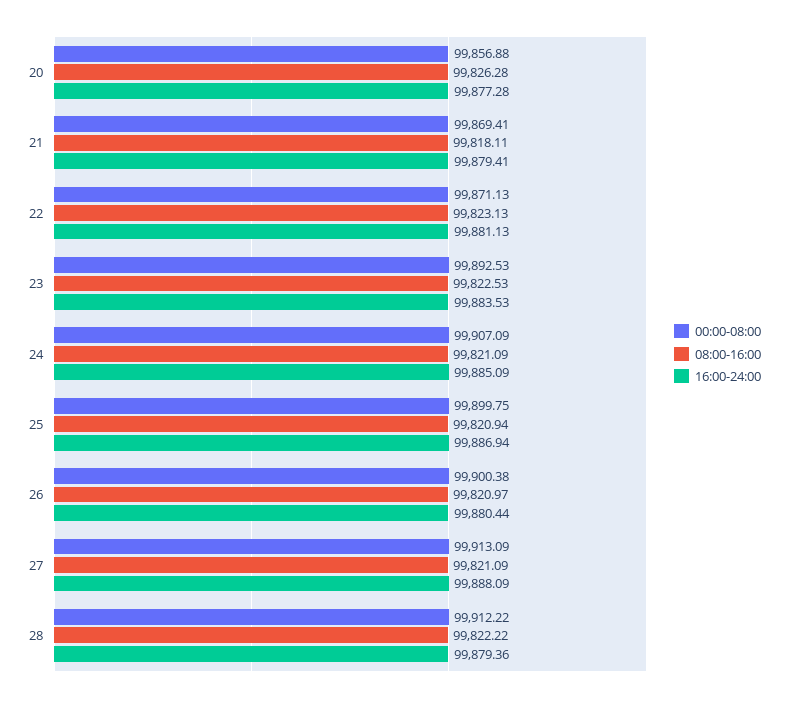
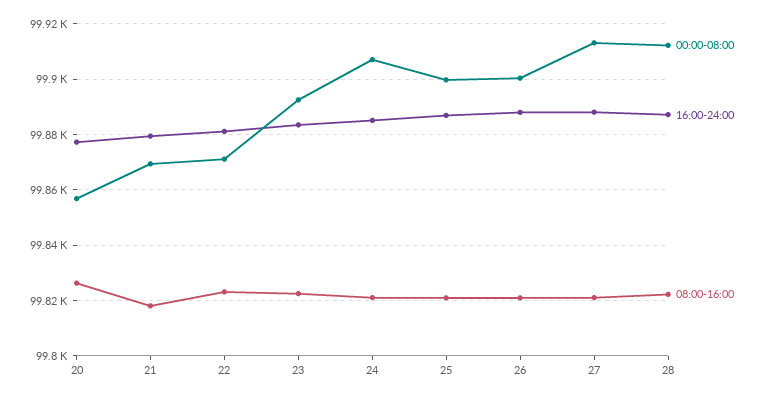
  {
    "00:00-08:00": {
      "20": 99856.88,
      "21": 99869.41,
      "22": 99871.13,
      "23": 99892.53,
      "24": 99907.09,
      "25": 99899.75,
      "26": 99900.38,
      "27": 99913.09,
      "28": 99912.22
    },
    "08:00-16:00": {
      "20": 99826.28,
      "21": 99818.11,
      "22": 99823.13,
      "23": 99822.53,
      "24": 99821.09,
      "25": 99820.94,
      "26": 99820.97,
      "27": 99821.09,
      "28": 99822.22
    },
    "16:00-24:00": {
      "20": 99877.28,
      "21": 99879.41,
      "22": 99881.13,
      "23": 99883.53,
      "24": 99885.09,
      "25": 99886.94,
-     "26": 99880.44,
+     "26": 99887.5,
      "27": 99888.09,
-     "28": 99879.36
+     "28": 99887.5
    }
  }

